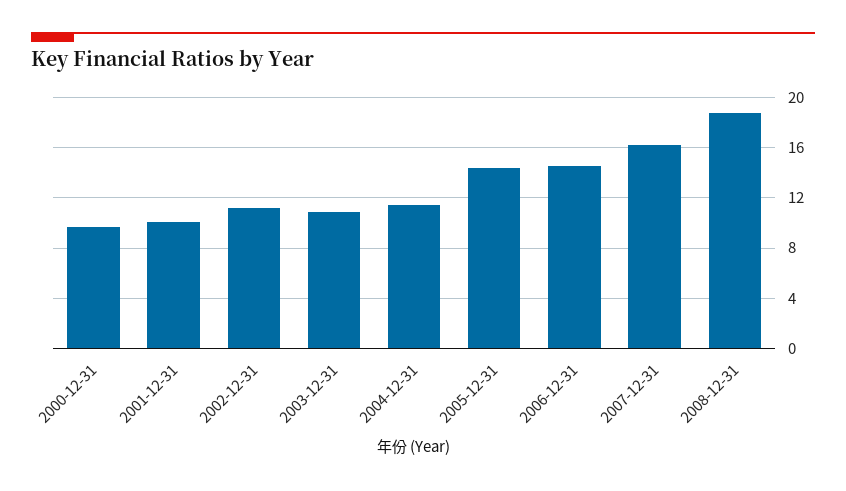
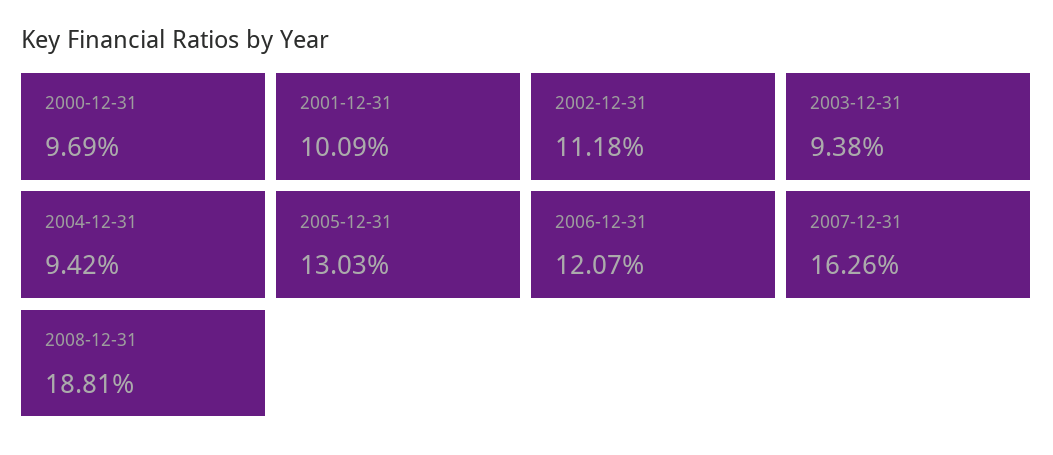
  {
    "2000-12-31": 9.69,
    "2001-12-31": 10.09,
    "2002-12-31": 11.18,
-   "2003-12-31": 11,
+   "2003-12-31": 9.38,
-   "2004-12-31": 11.5,
+   "2004-12-31": 9.42,
-   "2005-12-31": 14.5,
+   "2005-12-31": 13.03,
-   "2006-12-31": 14.5,
+   "2006-12-31": 12.07,
    "2007-12-31": 16.26,
    "2008-12-31": 18.81
  }

